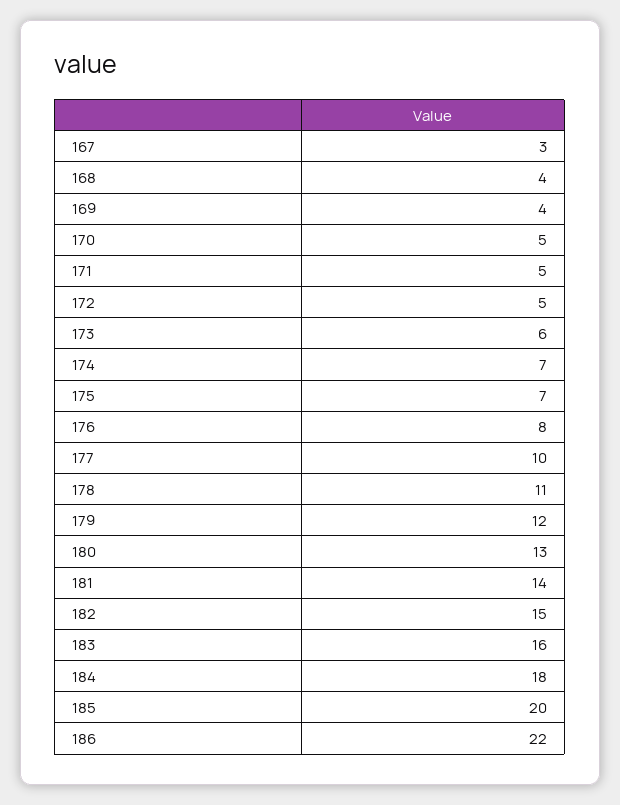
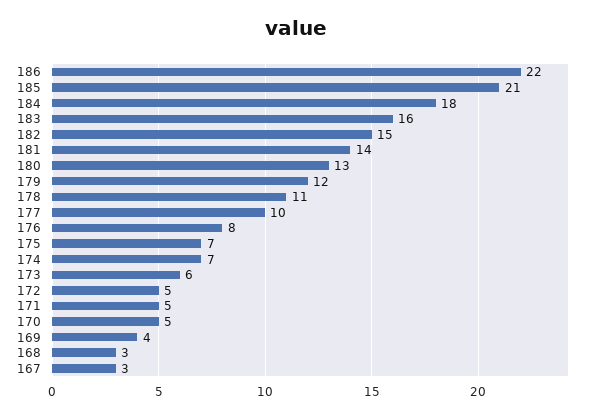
  {
    "167": 3,
-   "168": 4,
+   "168": 3,
    "169": 4,
    "170": 5,
    "171": 5,
    "172": 5,
    "173": 6,
    "174": 7,
    "175": 7,
    "176": 8,
    "177": 10,
    "178": 11,
    "179": 12,
    "180": 13,
    "181": 14,
    "182": 15,
    "183": 16,
    "184": 18,
-   "185": 20,
+   "185": 21,
    "186": 22
  }

